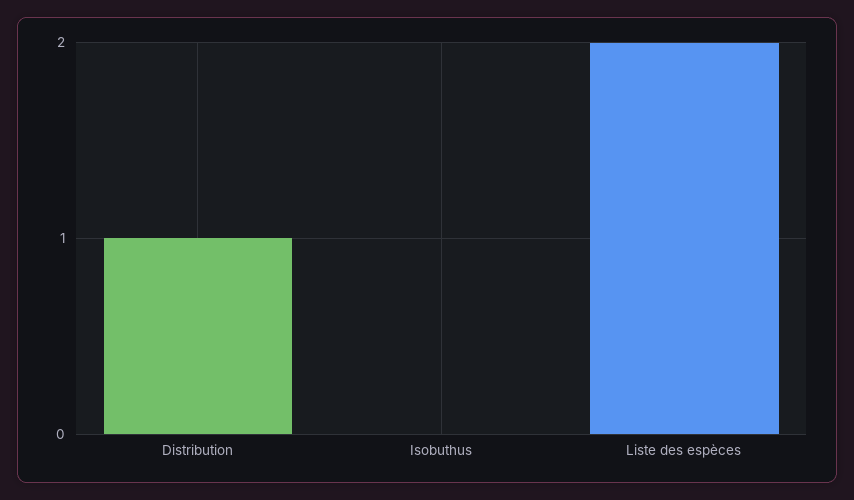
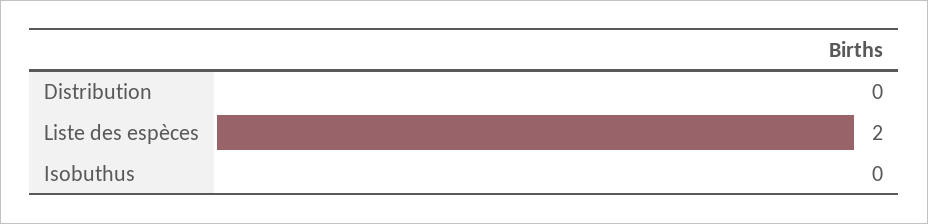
  {
-   "Distribution": 1,
+   "Distribution": 0,
    "Isobuthus": 0,
    "Liste des espèces": 2
  }

